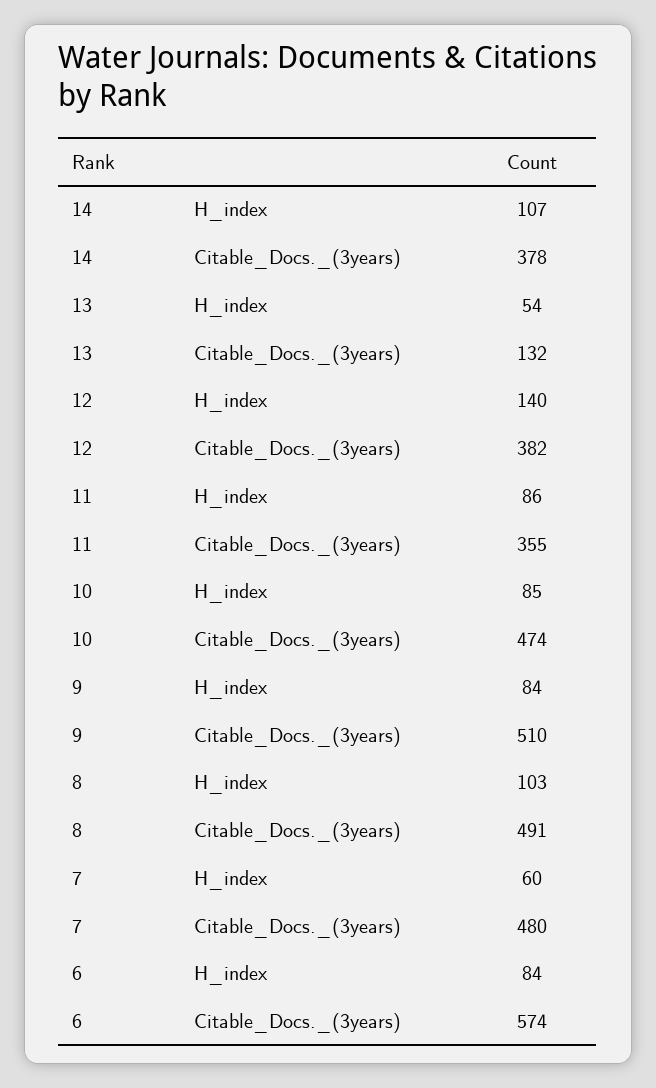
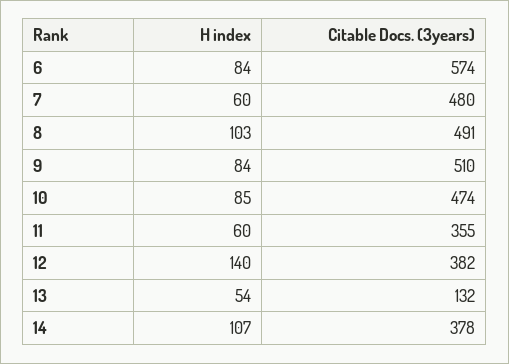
  {
    "14": {
      "H_index": 107,
      "Citable_Docs._(3years)": 378
    },
    "13": {
      "H_index": 54,
      "Citable_Docs._(3years)": 132
    },
    "12": {
      "H_index": 140,
      "Citable_Docs._(3years)": 382
    },
    "11": {
-     "H_index": 86,
+     "H_index": 60,
      "Citable_Docs._(3years)": 355
    },
    "10": {
      "H_index": 85,
      "Citable_Docs._(3years)": 474
    },
    "9": {
      "H_index": 84,
      "Citable_Docs._(3years)": 510
    },
    "8": {
      "H_index": 103,
      "Citable_Docs._(3years)": 491
    },
    "7": {
      "H_index": 60,
      "Citable_Docs._(3years)": 480
    },
    "6": {
      "H_index": 84,
      "Citable_Docs._(3years)": 574
    }
  }

